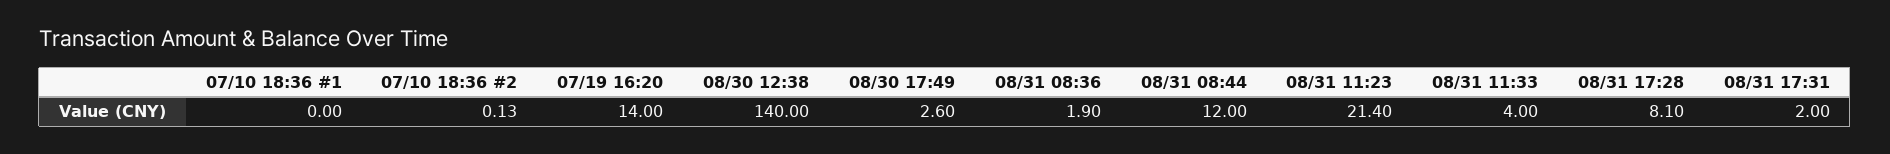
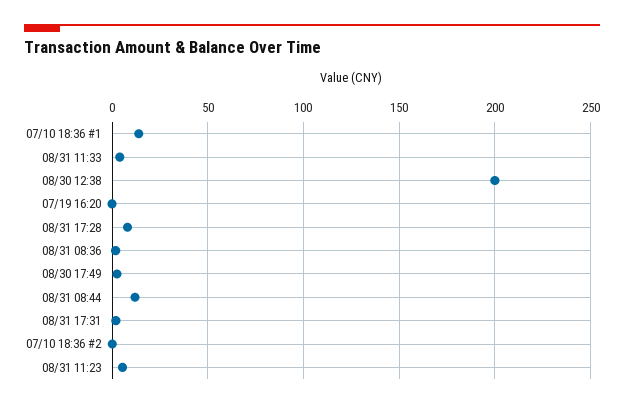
  {
-   "07/10 18:36 #1": 0,
+   "07/10 18:36 #1": 15,
    "07/10 18:36 #2": 0.13,
-   "07/19 16:20": 14,
+   "07/19 16:20": 0,
-   "08/30 12:38": 140,
+   "08/30 12:38": 200,
    "08/30 17:49": 2.6,
    "08/31 08:36": 1.9,
    "08/31 08:44": 12,
-   "08/31 11:23": 21.4,
+   "08/31 11:23": 5,
    "08/31 11:33": 4,
    "08/31 17:28": 8.1,
    "08/31 17:31": 2
  }

